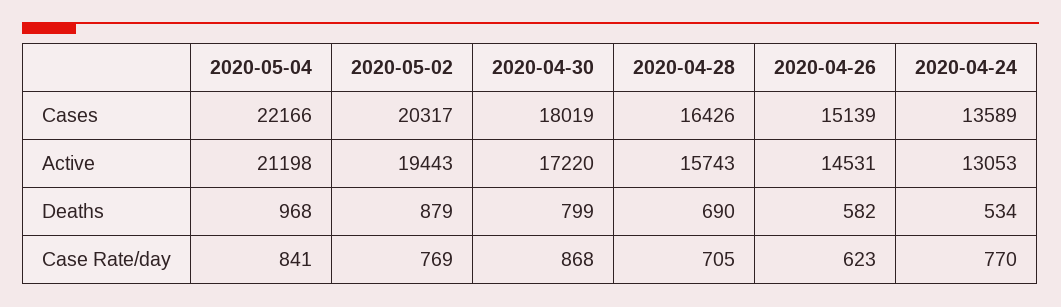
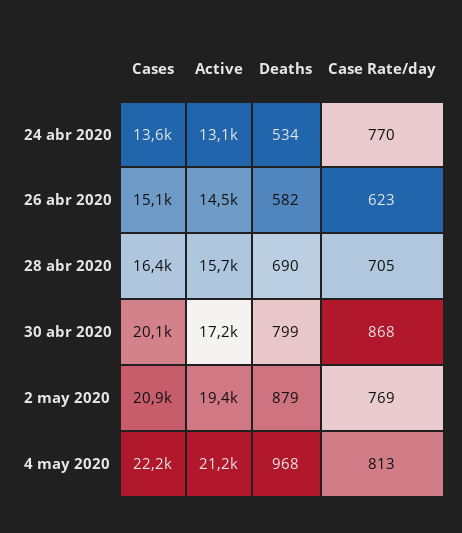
  {
    "2020-05-04": {
      "Cases": 22166,
      "Active": 21198,
      "Deaths": 968,
-     "Case Rate/day": 841
+     "Case Rate/day": 813
    },
    "2020-05-02": {
-     "Cases": 20317,
+     "Cases": 20900,
      "Active": 19443,
      "Deaths": 879,
      "Case Rate/day": 769
    },
    "2020-04-30": {
-     "Cases": 18019,
+     "Cases": 20100,
      "Active": 17220,
      "Deaths": 799,
      "Case Rate/day": 868
    },
    "2020-04-28": {
      "Cases": 16426,
      "Active": 15743,
      "Deaths": 690,
      "Case Rate/day": 705
    },
    "2020-04-26": {
      "Cases": 15139,
      "Active": 14531,
      "Deaths": 582,
      "Case Rate/day": 623
    },
    "2020-04-24": {
      "Cases": 13589,
      "Active": 13053,
      "Deaths": 534,
      "Case Rate/day": 770
    }
  }

